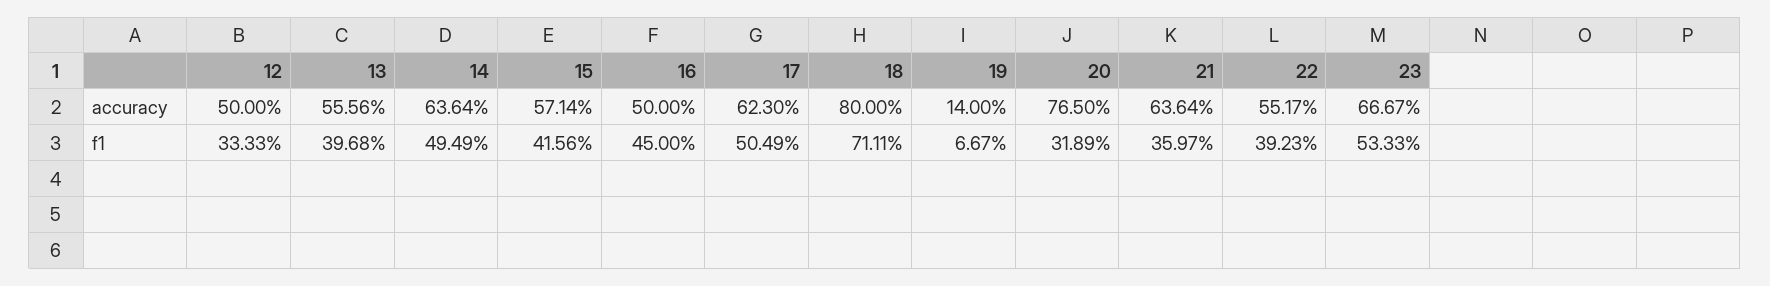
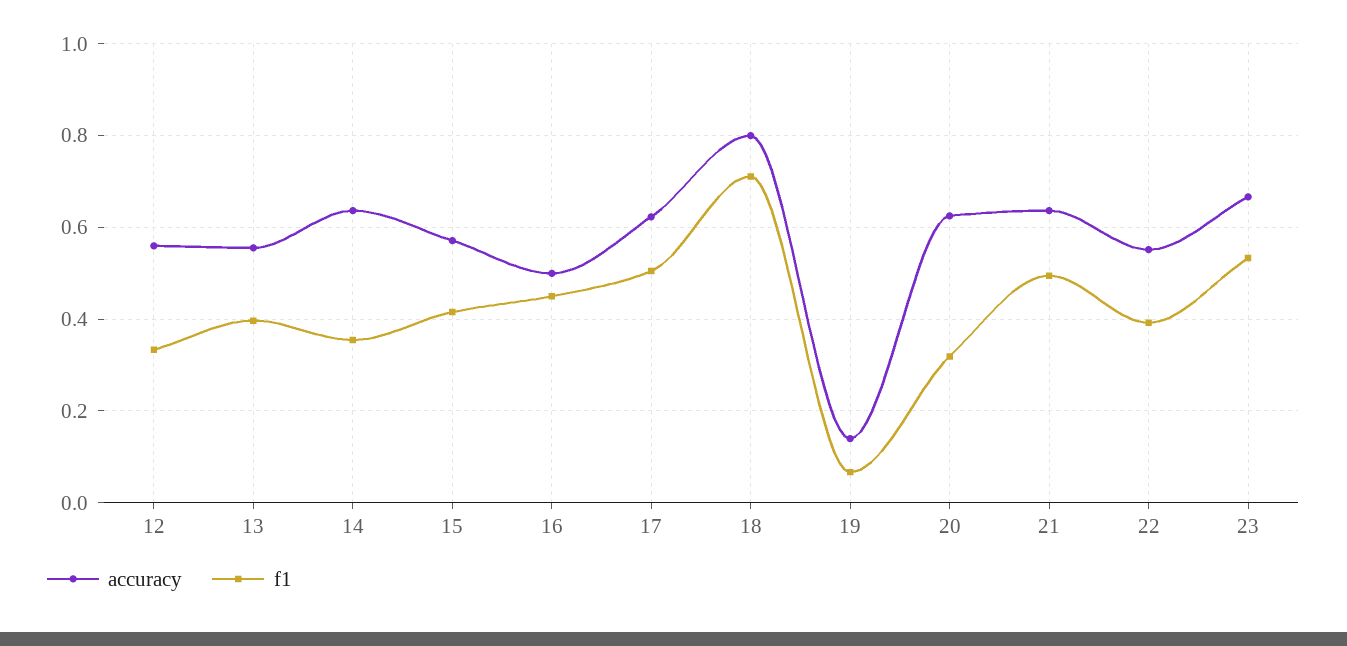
  {
    "accuracy": {
-     "12": 0.5,
+     "12": 0.56,
      "13": 0.5556,
      "14": 0.6364,
      "15": 0.5714,
      "16": 0.5,
      "17": 0.623,
      "18": 0.8,
      "19": 0.14,
-     "20": 0.765,
+     "20": 0.62,
      "21": 0.6364,
      "22": 0.5517,
      "23": 0.6667
    },
    "f1": {
      "12": 0.3333,
      "13": 0.3968,
-     "14": 0.4949,
+     "14": 0.36,
      "15": 0.4156,
      "16": 0.45,
      "17": 0.5049,
      "18": 0.7111,
      "19": 0.0667,
      "20": 0.3189,
-     "21": 0.3597,
+     "21": 0.5,
      "22": 0.3923,
      "23": 0.5333
    }
  }

